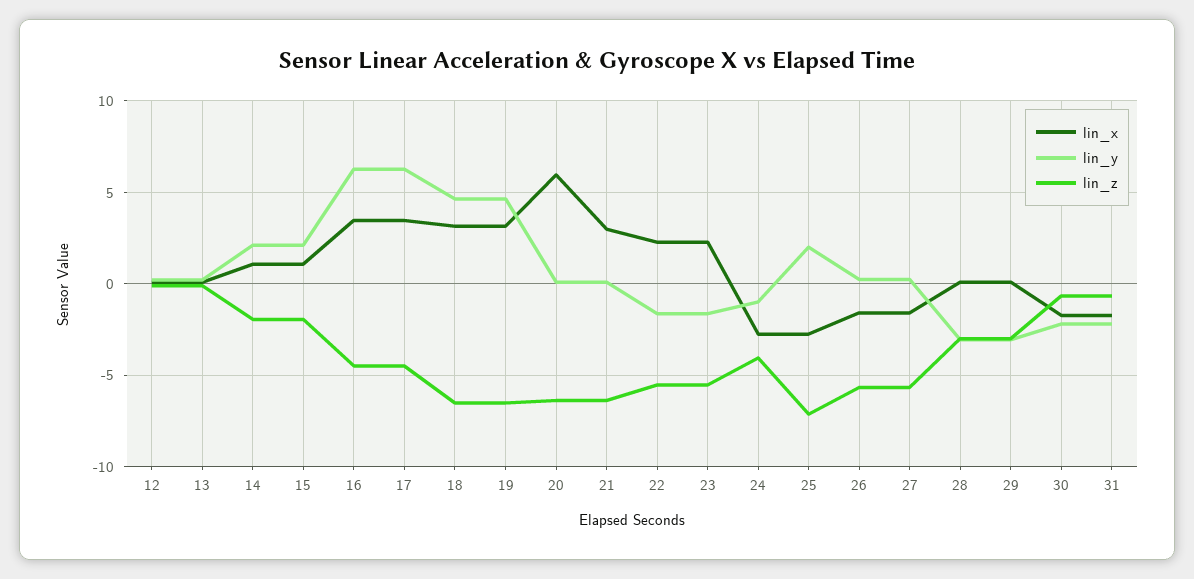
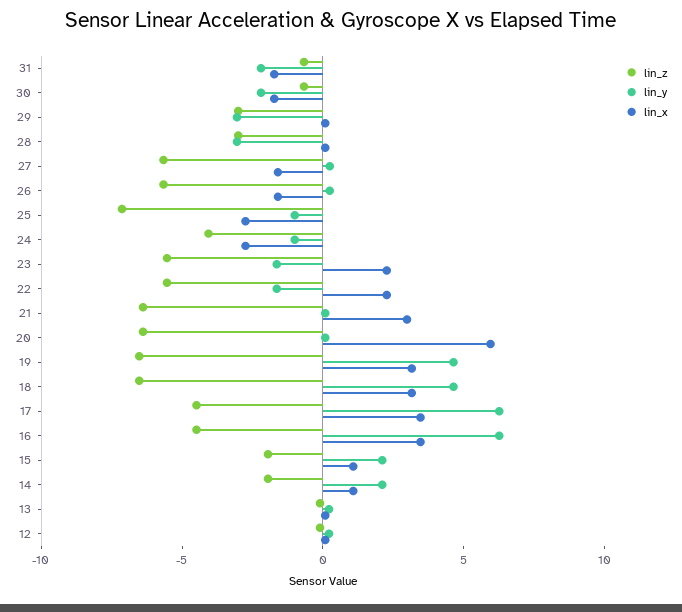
  {
    "lin_x": {
      "12": 0,
      "13": 0,
      "14": 1,
      "15": 1,
      "16": 3.5,
      "17": 3.5,
      "18": 3,
      "19": 3,
      "20": 6,
      "21": 3,
      "22": 2.5,
      "23": 2.5,
      "24": -3,
      "25": -3,
      "26": -1.5,
      "27": -1.5,
      "28": 0,
      "29": 0,
      "30": -1.5,
      "31": -1.5
    },
    "lin_y": {
      "12": 0,
      "13": 0,
      "14": 2,
      "15": 2,
      "16": 6.5,
      "17": 6.5,
      "18": 4.5,
      "19": 4.5,
      "20": 0,
      "21": 0,
      "22": -1.5,
      "23": -1.5,
      "24": -1,
-     "25": 2,
+     "25": -1,
      "26": 0,
      "27": 0,
      "28": -3,
      "29": -3,
      "30": -2,
      "31": -2
    },
    "lin_z": {
      "12": 0,
      "13": 0,
      "14": -2,
      "15": -2,
      "16": -4.5,
      "17": -4.5,
      "18": -6.5,
      "19": -6.5,
      "20": -6.5,
      "21": -6.5,
      "22": -5.5,
      "23": -5.5,
      "24": -4,
      "25": -7,
      "26": -5.5,
      "27": -5.5,
      "28": -3,
      "29": -3,
      "30": -0.5,
      "31": -0.5
    }
  }

